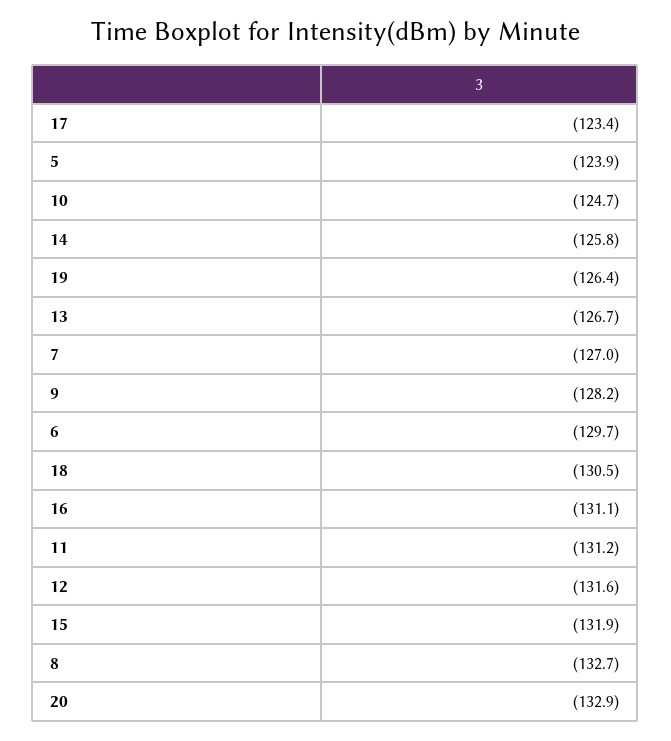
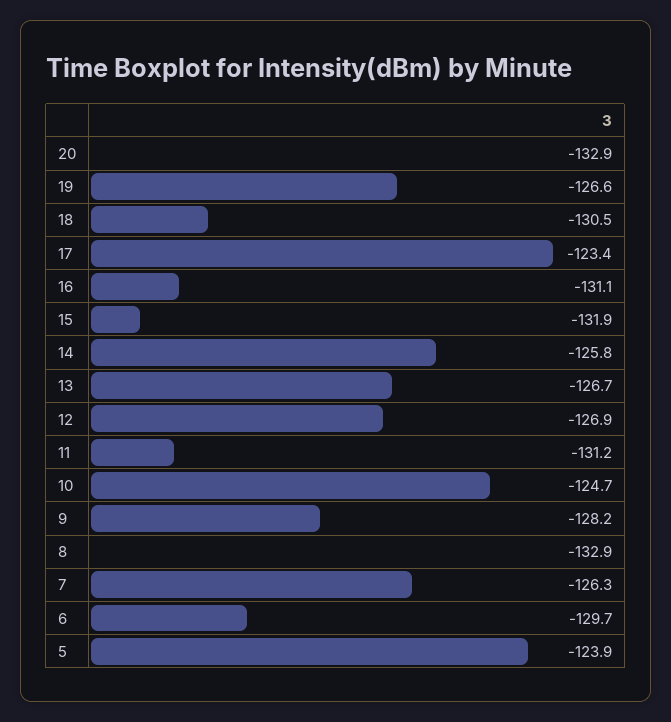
  {
    "17": -123.4,
    "5": -123.9,
    "10": -124.7,
    "14": -125.8,
-   "19": -126.4,
+   "19": -126.6,
    "13": -126.7,
-   "7": -127,
+   "7": -126.3,
    "9": -128.2,
    "6": -129.7,
    "18": -130.5,
    "16": -131.1,
    "11": -131.2,
-   "12": -131.6,
+   "12": -126.9,
    "15": -131.9,
-   "8": -132.7,
+   "8": -132.9,
    "20": -132.9
  }

